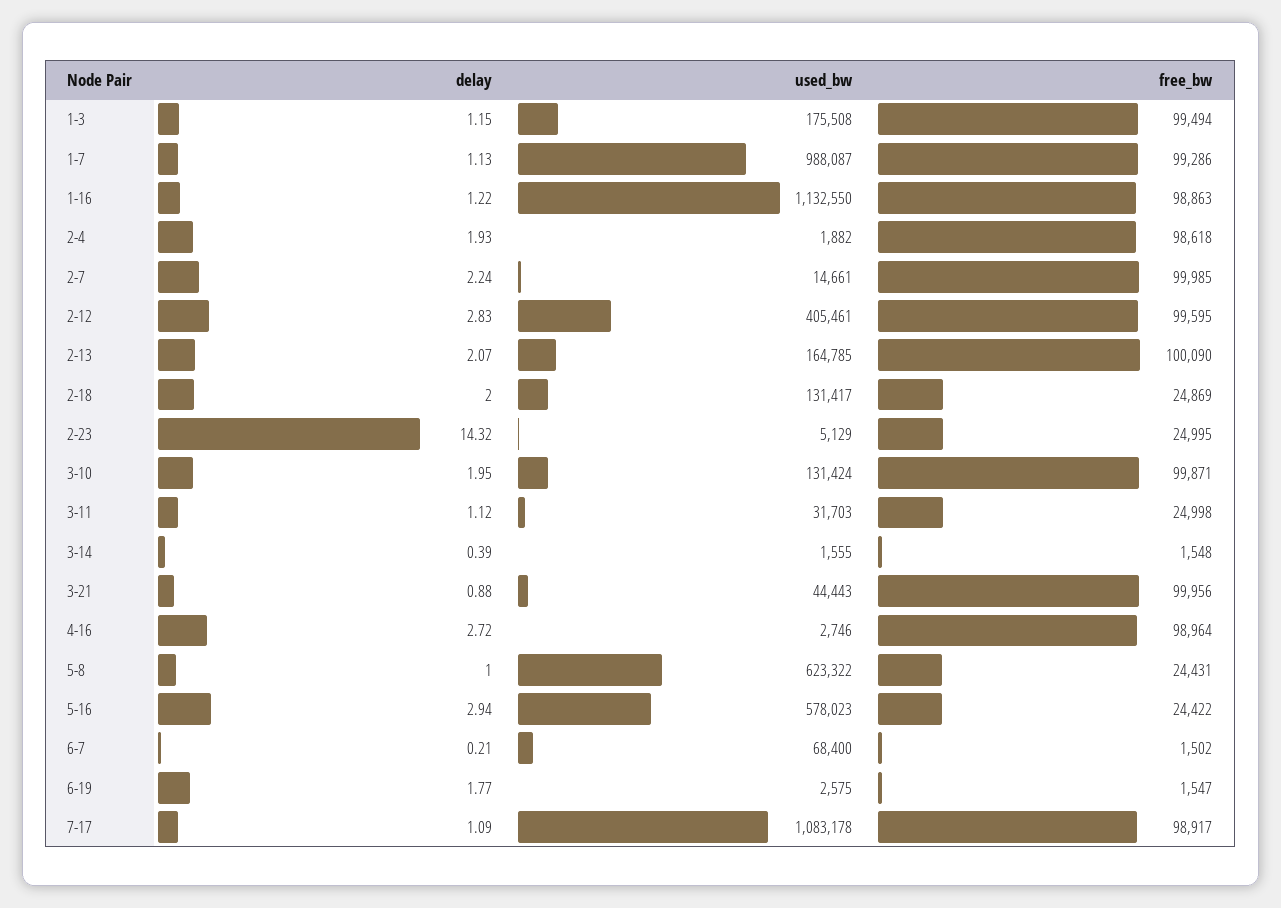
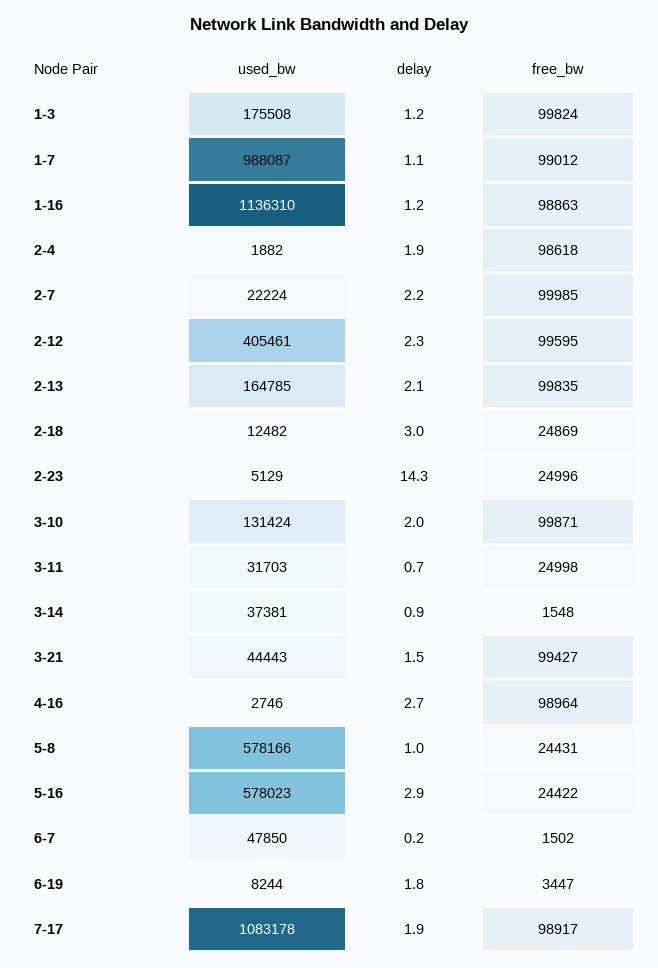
  {
    "delay": {
      "1-3": 1.15,
      "1-7": 1.13,
      "1-16": 1.22,
      "2-4": 1.93,
      "2-7": 2.24,
-     "2-12": 2.83,
+     "2-12": 2.3,
      "2-13": 2.07,
-     "2-18": 2,
+     "2-18": 3,
      "2-23": 14.32,
      "3-10": 1.95,
-     "3-11": 1.12,
+     "3-11": 0.7,
-     "3-14": 0.39,
+     "3-14": 0.9,
-     "3-21": 0.88,
+     "3-21": 1.5,
      "4-16": 2.72,
      "5-8": 1,
      "5-16": 2.94,
      "6-7": 0.21,
      "6-19": 1.77,
-     "7-17": 1.09
+     "7-17": 1.9
    },
    "used_bw": {
      "1-3": 175508,
      "1-7": 988087,
-     "1-16": 1132550,
+     "1-16": 1136310,
      "2-4": 1882,
-     "2-7": 14661,
+     "2-7": 22224,
      "2-12": 405461,
      "2-13": 164785,
-     "2-18": 131417,
+     "2-18": 12482,
      "2-23": 5129,
      "3-10": 131424,
      "3-11": 31703,
-     "3-14": 1555,
+     "3-14": 37381,
      "3-21": 44443,
      "4-16": 2746,
-     "5-8": 623322,
+     "5-8": 578166,
      "5-16": 578023,
-     "6-7": 68400,
+     "6-7": 47850,
-     "6-19": 2575,
+     "6-19": 8244,
      "7-17": 1083178
    },
    "free_bw": {
-     "1-3": 99494,
+     "1-3": 99824,
-     "1-7": 99286,
+     "1-7": 99012,
      "1-16": 98863,
      "2-4": 98618,
      "2-7": 99985,
      "2-12": 99595,
-     "2-13": 100090,
+     "2-13": 99835,
      "2-18": 24869,
-     "2-23": 24995,
+     "2-23": 24996,
      "3-10": 99871,
      "3-11": 24998,
      "3-14": 1548,
-     "3-21": 99956,
+     "3-21": 99427,
      "4-16": 98964,
      "5-8": 24431,
      "5-16": 24422,
      "6-7": 1502,
-     "6-19": 1547,
+     "6-19": 3447,
      "7-17": 98917
    }
  }

